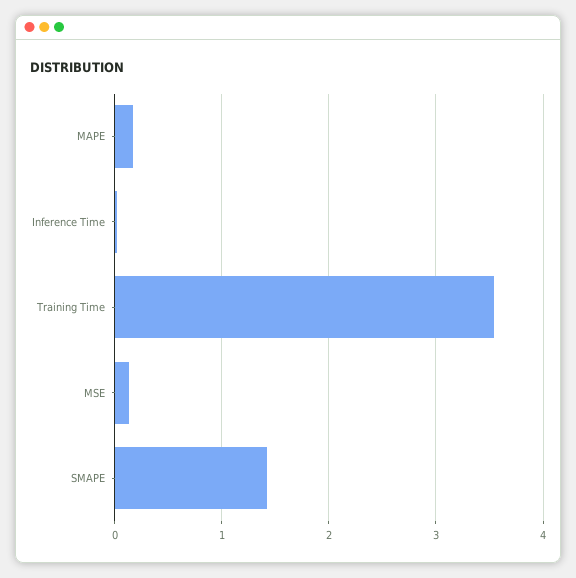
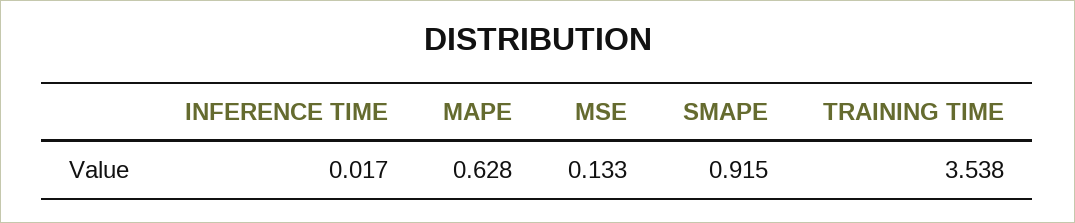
  {
-   "MAPE": 0.2,
+   "MAPE": 0.628,
    "Inference Time": 0.017,
    "Training Time": 3.538,
    "MSE": 0.133,
-   "SMAPE": 1.4
+   "SMAPE": 0.915
  }

